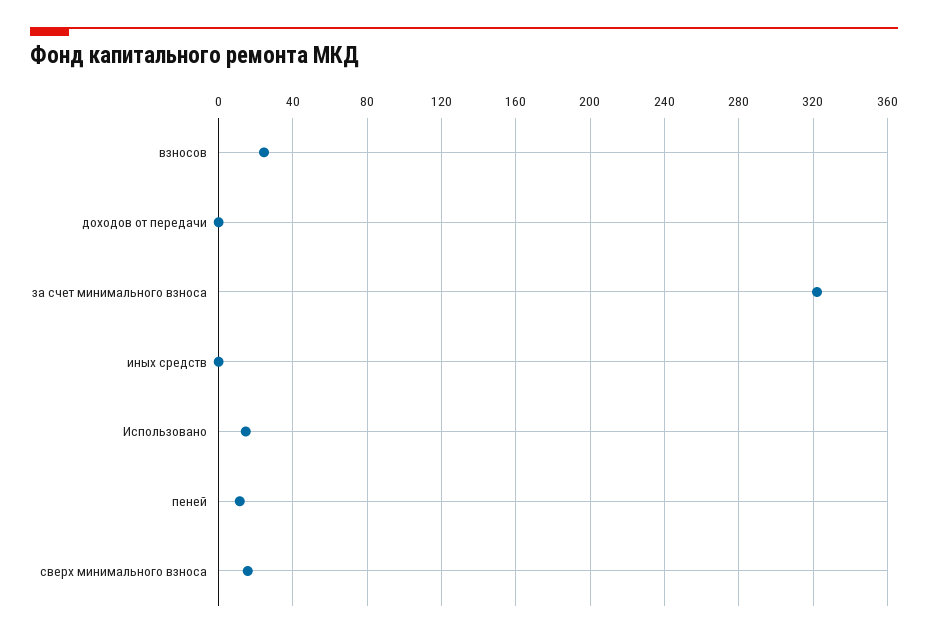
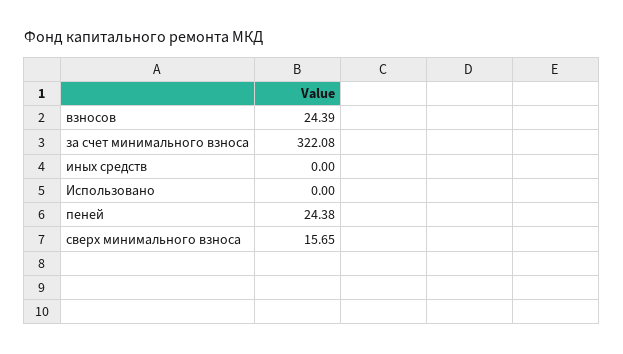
  {
    "взносов": 24.39,
-   "доходов от передачи": 0,
    "за счет минимального взноса": 322.08,
    "иных средств": 0,
-   "Использовано": 15,
+   "Использовано": 0,
-   "пеней": 10,
+   "пеней": 24.38,
    "сверх минимального взноса": 15.65
  }

